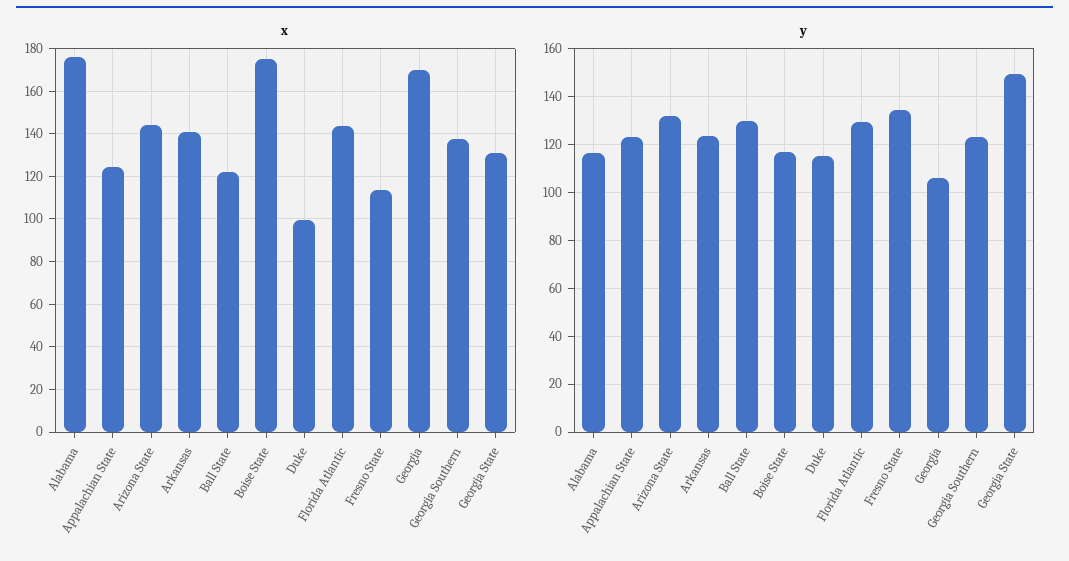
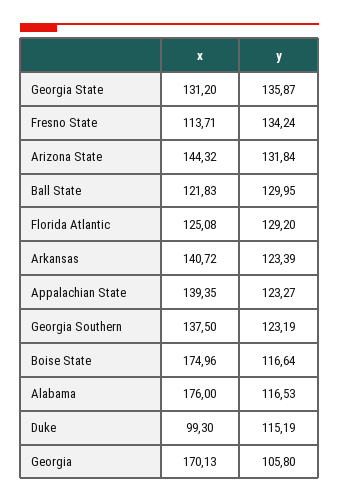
  {
    "x": {
      "Alabama": 176,
-     "Appalachian State": 125,
+     "Appalachian State": 139.35,
      "Arizona State": 144.32,
      "Arkansas": 140.72,
      "Ball State": 121.83,
      "Boise State": 174.96,
      "Duke": 99.3,
-     "Florida Atlantic": 145,
+     "Florida Atlantic": 125.08,
      "Fresno State": 113.71,
      "Georgia": 170.13,
      "Georgia Southern": 137.5,
      "Georgia State": 131.2
    },
    "y": {
      "Alabama": 116.53,
      "Appalachian State": 123.27,
      "Arizona State": 131.84,
      "Arkansas": 123.39,
      "Ball State": 129.95,
      "Boise State": 116.64,
      "Duke": 115.19,
      "Florida Atlantic": 129.2,
      "Fresno State": 134.24,
      "Georgia": 105.8,
      "Georgia Southern": 123.19,
-     "Georgia State": 150
+     "Georgia State": 135.87
    }
  }

